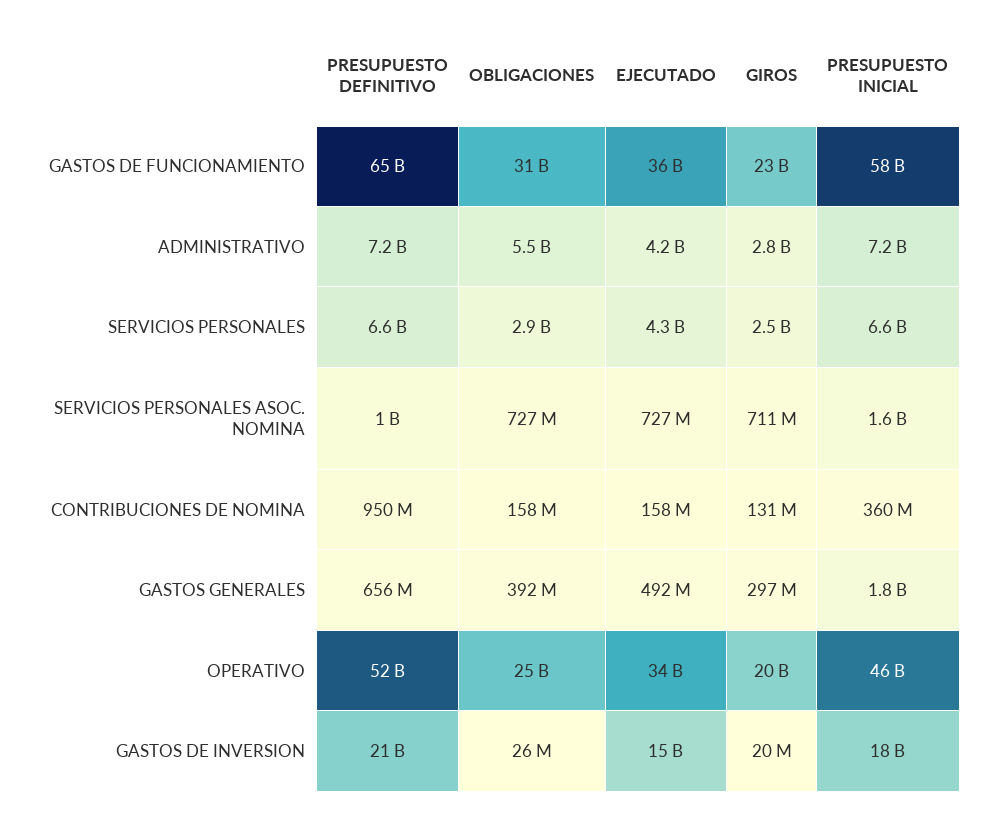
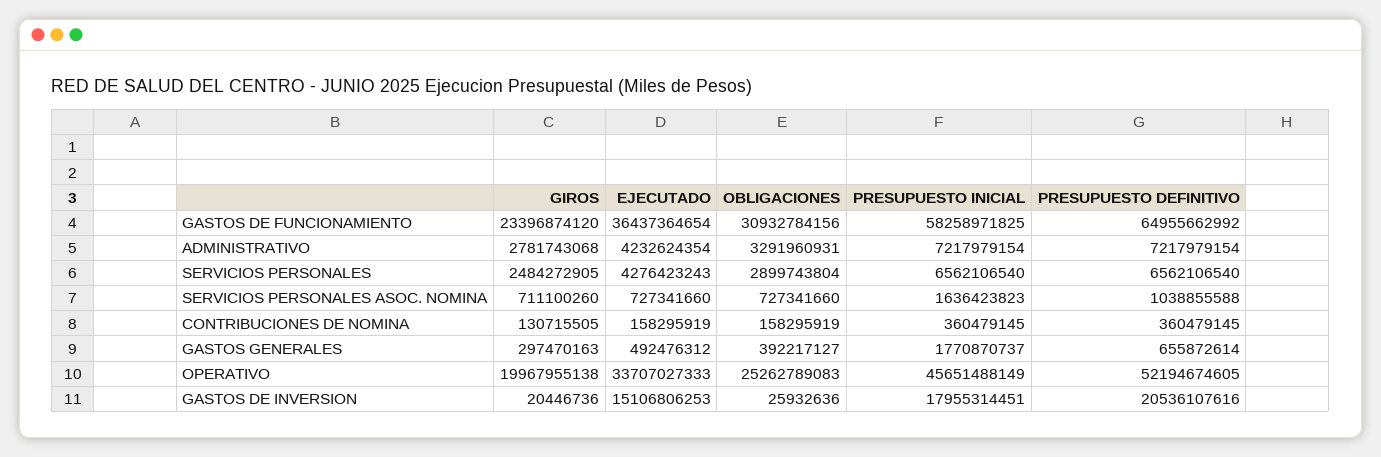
  {
    "PRESUPUESTO DEFINITIVO": {
      "GASTOS DE FUNCIONAMIENTO": 64955662992,
      "ADMINISTRATIVO": 7217979154,
      "SERVICIOS PERSONALES": 6562106540,
      "SERVICIOS PERSONALES ASOC. NOMINA": 1038855588,
-     "CONTRIBUCIONES DE NOMINA": 950000000,
+     "CONTRIBUCIONES DE NOMINA": 360479145,
      "GASTOS GENERALES": 655872614,
      "OPERATIVO": 52194674605,
      "GASTOS DE INVERSION": 20536107616
    },
    "OBLIGACIONES": {
      "GASTOS DE FUNCIONAMIENTO": 30932784156,
-     "ADMINISTRATIVO": 5500000000,
+     "ADMINISTRATIVO": 3291960931,
      "SERVICIOS PERSONALES": 2899743804,
      "SERVICIOS PERSONALES ASOC. NOMINA": 727341660,
      "CONTRIBUCIONES DE NOMINA": 158295919,
      "GASTOS GENERALES": 392217127,
      "OPERATIVO": 25262789083,
      "GASTOS DE INVERSION": 25932636
    },
    "EJECUTADO": {
      "GASTOS DE FUNCIONAMIENTO": 36437364654,
      "ADMINISTRATIVO": 4232624354,
      "SERVICIOS PERSONALES": 4276423243,
      "SERVICIOS PERSONALES ASOC. NOMINA": 727341660,
      "CONTRIBUCIONES DE NOMINA": 158295919,
      "GASTOS GENERALES": 492476312,
      "OPERATIVO": 33707027333,
      "GASTOS DE INVERSION": 15106806253
    },
    "GIROS": {
      "GASTOS DE FUNCIONAMIENTO": 23396874120,
      "ADMINISTRATIVO": 2781743068,
      "SERVICIOS PERSONALES": 2484272905,
      "SERVICIOS PERSONALES ASOC. NOMINA": 711100260,
      "CONTRIBUCIONES DE NOMINA": 130715505,
      "GASTOS GENERALES": 297470163,
      "OPERATIVO": 19967955138,
      "GASTOS DE INVERSION": 20446736
    },
    "PRESUPUESTO INICIAL": {
      "GASTOS DE FUNCIONAMIENTO": 58258971825,
      "ADMINISTRATIVO": 7217979154,
      "SERVICIOS PERSONALES": 6562106540,
      "SERVICIOS PERSONALES ASOC. NOMINA": 1636423823,
      "CONTRIBUCIONES DE NOMINA": 360479145,
      "GASTOS GENERALES": 1770870737,
      "OPERATIVO": 45651488149,
      "GASTOS DE INVERSION": 17955314451
    }
  }

